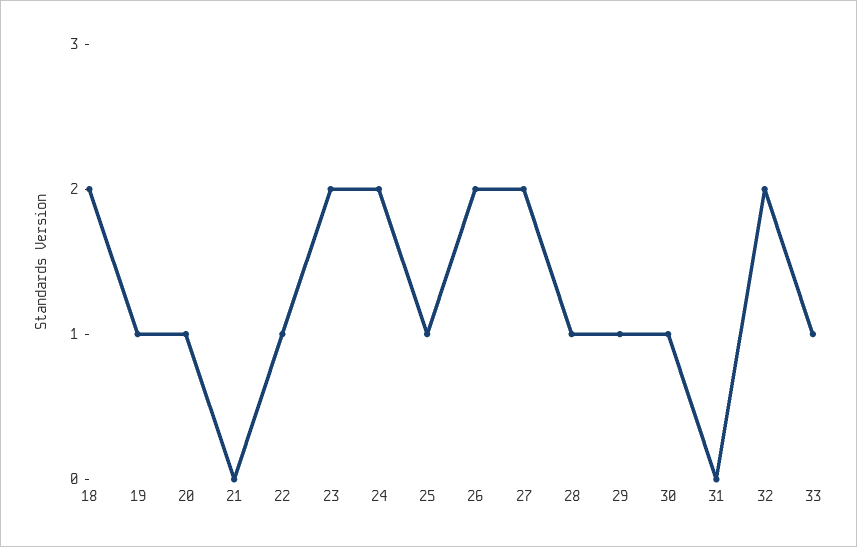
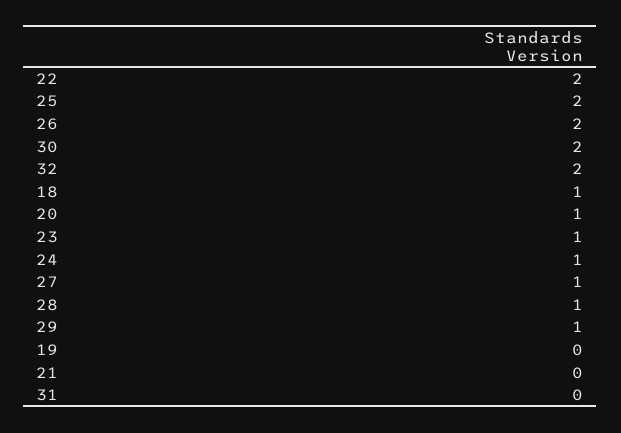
  {
-   "18": 2,
+   "18": 1,
-   "19": 1,
+   "19": 0,
    "20": 1,
    "21": 0,
-   "22": 1,
+   "22": 2,
-   "23": 2,
+   "23": 1,
-   "24": 2,
+   "24": 1,
-   "25": 1,
+   "25": 2,
    "26": 2,
-   "27": 2,
+   "27": 1,
    "28": 1,
    "29": 1,
-   "30": 1,
+   "30": 2,
    "31": 0,
-   "32": 2,
+   "32": 2
-   "33": 1
  }

